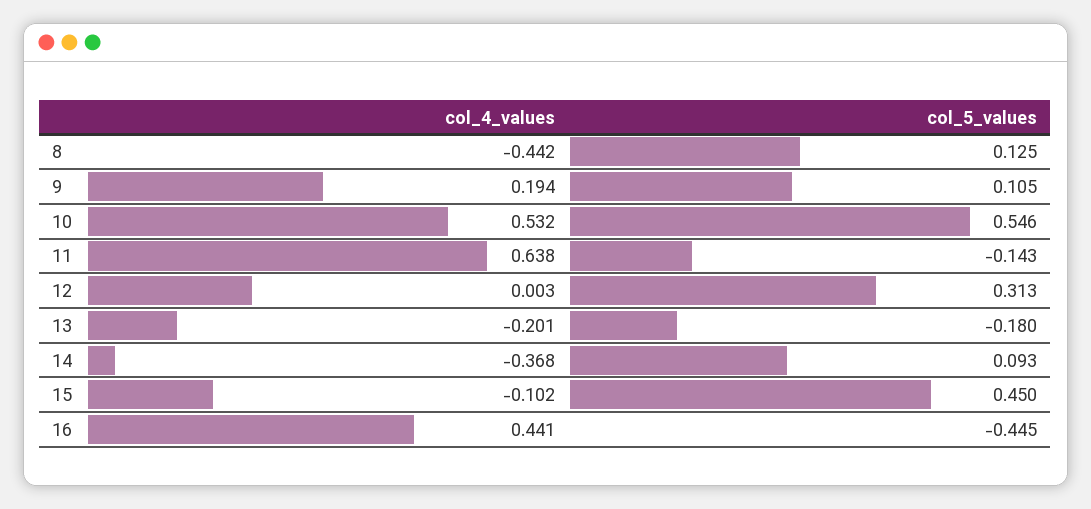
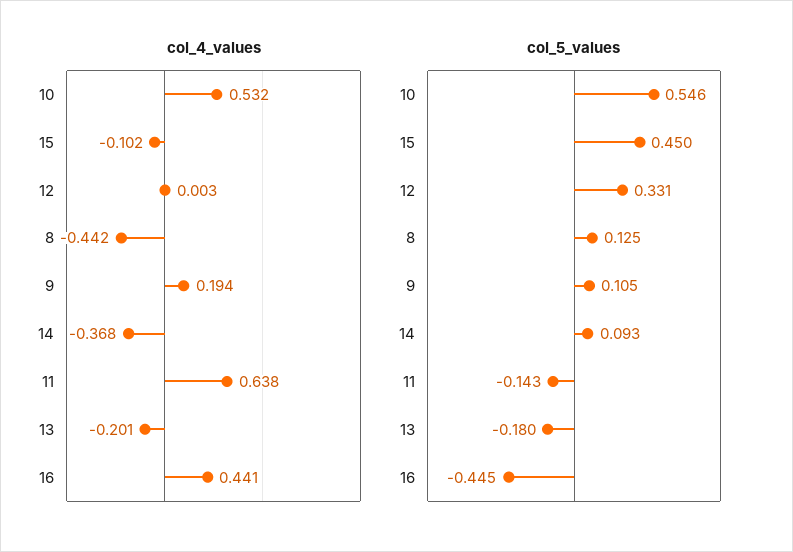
  {
    "col_4_values": {
      "8": -0.442,
      "9": 0.194,
      "10": 0.532,
      "11": 0.638,
      "12": 0.003,
      "13": -0.201,
      "14": -0.368,
      "15": -0.102,
      "16": 0.441
    },
    "col_5_values": {
      "8": 0.125,
      "9": 0.105,
      "10": 0.546,
      "11": -0.143,
-     "12": 0.313,
+     "12": 0.331,
      "13": -0.18,
      "14": 0.093,
      "15": 0.45,
      "16": -0.445
    }
  }

